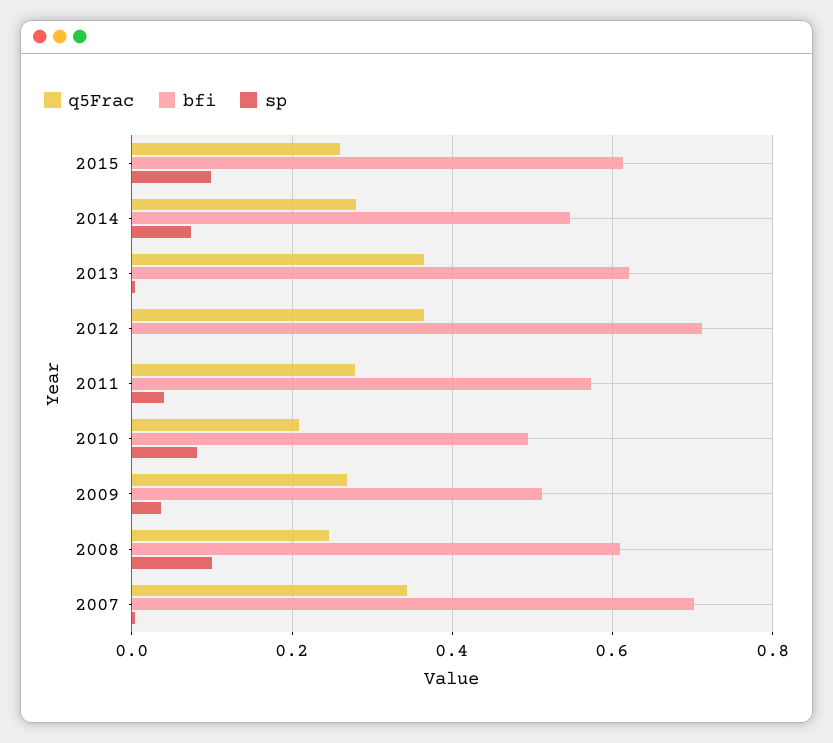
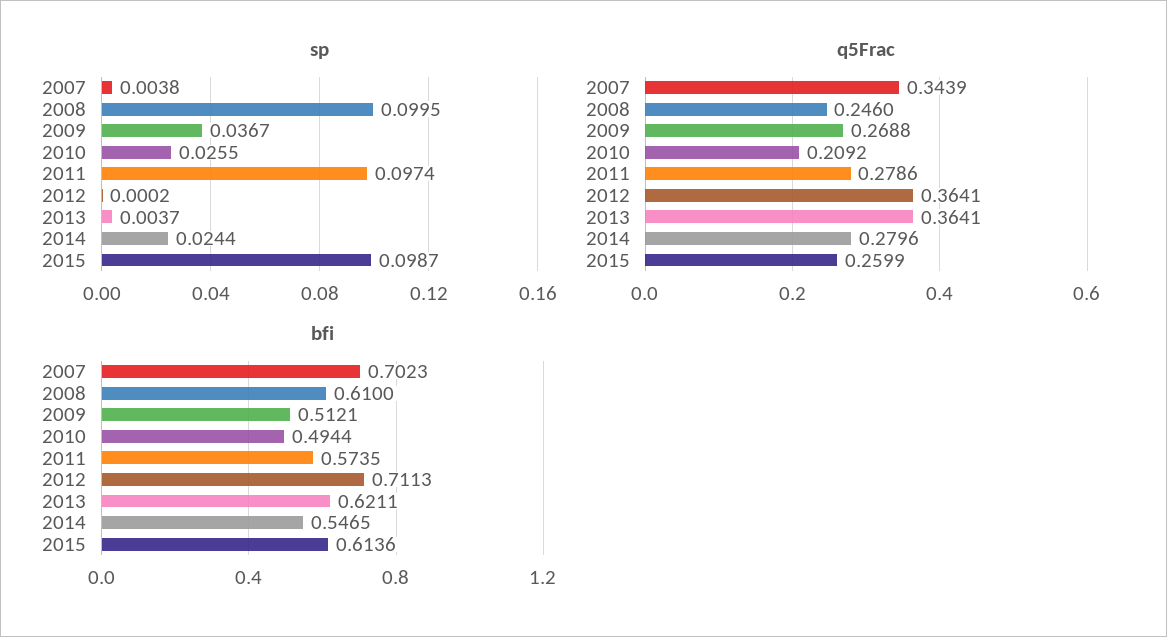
  {
    "q5Frac": {
      "2015": 0.2599,
      "2014": 0.2796,
      "2013": 0.3641,
      "2012": 0.3641,
      "2011": 0.2786,
      "2010": 0.2092,
      "2009": 0.2688,
      "2008": 0.246,
      "2007": 0.3439
    },
    "bfi": {
      "2015": 0.6136,
      "2014": 0.5465,
      "2013": 0.6211,
      "2012": 0.7113,
      "2011": 0.5735,
      "2010": 0.4944,
      "2009": 0.5121,
      "2008": 0.61,
      "2007": 0.7023
    },
    "sp": {
      "2015": 0.0987,
-     "2014": 0.08,
+     "2014": 0.0244,
      "2013": 0.0037,
      "2012": 0.0002,
-     "2011": 0.04,
+     "2011": 0.0974,
-     "2010": 0.08,
+     "2010": 0.0255,
      "2009": 0.0367,
      "2008": 0.0995,
      "2007": 0.0038
    }
  }

